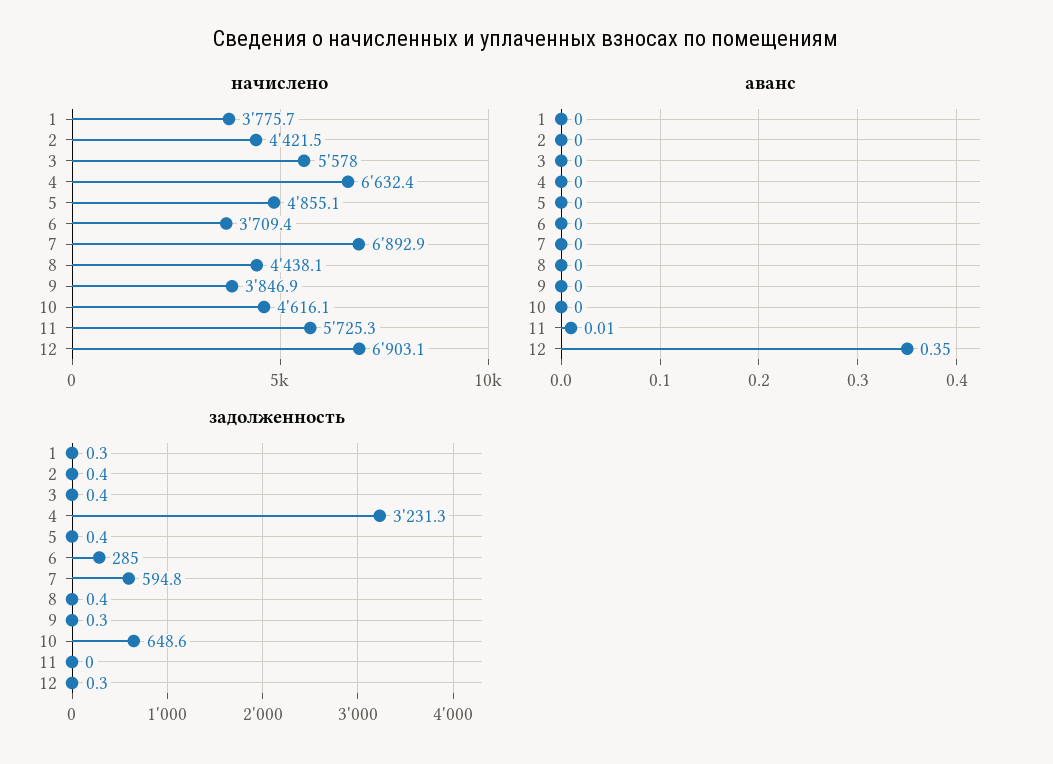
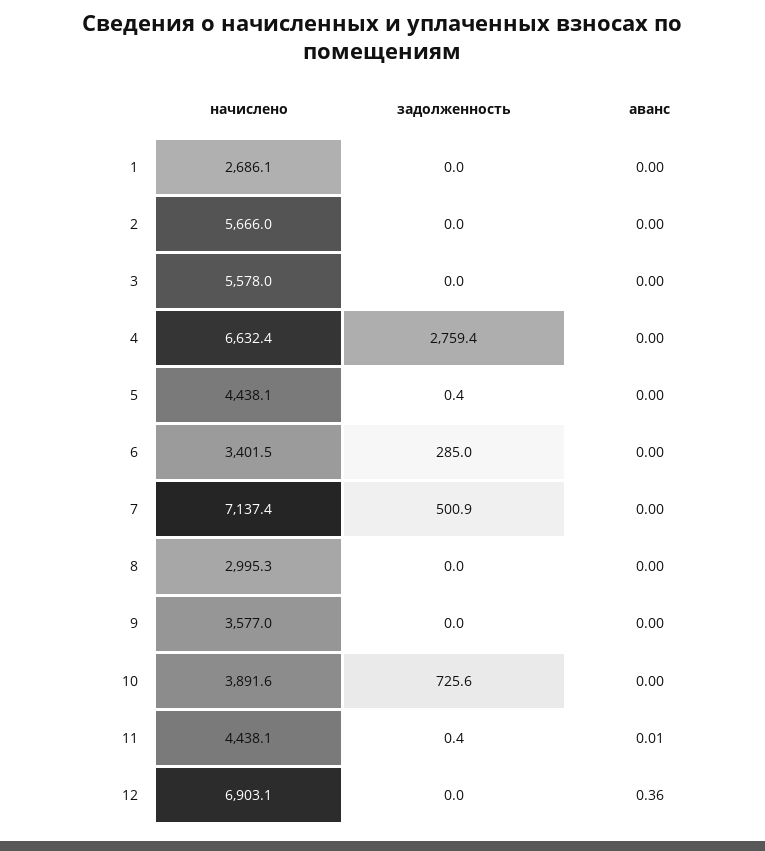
  {
    "начислено": {
-     "1": 3775.7,
+     "1": 2686.1,
-     "2": 4421.5,
+     "2": 5666,
      "3": 5578,
      "4": 6632.4,
-     "5": 4855.1,
+     "5": 4438.1,
-     "6": 3709.4,
+     "6": 3401.5,
-     "7": 6892.9,
+     "7": 7137.4,
-     "8": 4438.1,
+     "8": 2995.3,
-     "9": 3846.9,
+     "9": 3577,
-     "10": 4616.1,
+     "10": 3891.6,
-     "11": 5725.3,
+     "11": 4438.1,
      "12": 6903.1
    },
    "аванс": {
      "1": 0,
      "2": 0,
      "3": 0,
      "4": 0,
      "5": 0,
      "6": 0,
      "7": 0,
      "8": 0,
      "9": 0,
      "10": 0,
      "11": 0.01,
-     "12": 0.35
+     "12": 0.36
    },
    "задолженность": {
-     "1": 0.3,
+     "1": 0,
-     "2": 0.4,
+     "2": 0,
-     "3": 0.4,
+     "3": 0,
-     "4": 3231.3,
+     "4": 2759.4,
      "5": 0.4,
      "6": 285,
-     "7": 594.8,
+     "7": 500.9,
-     "8": 0.4,
+     "8": 0,
-     "9": 0.3,
+     "9": 0,
-     "10": 648.6,
+     "10": 725.6,
-     "11": 0,
+     "11": 0.4,
-     "12": 0.3
+     "12": 0
    }
  }

